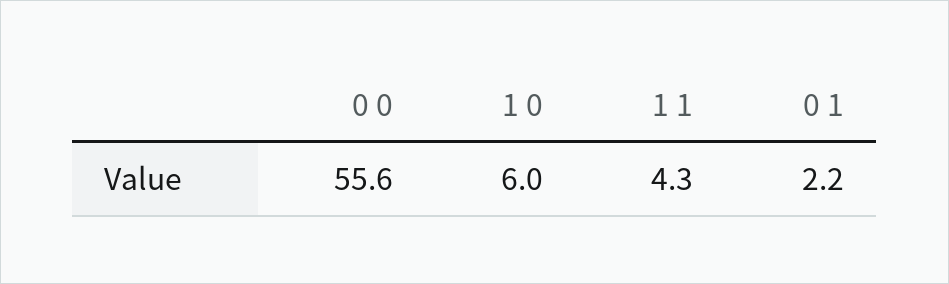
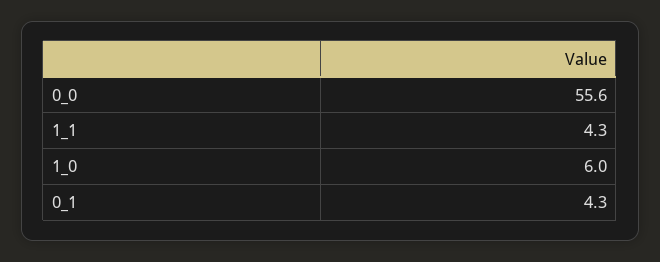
  {
    "0 0": 55.6,
    "1 0": 6,
    "1 1": 4.3,
-   "0 1": 2.2
+   "0 1": 4.3
  }

